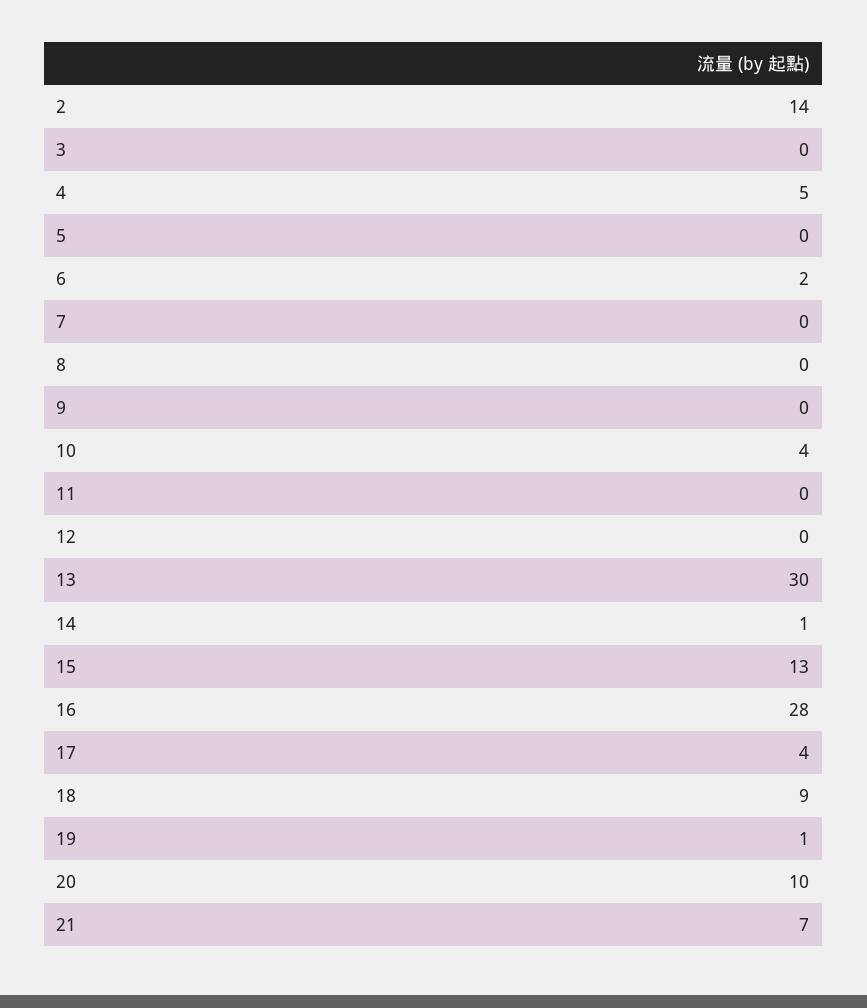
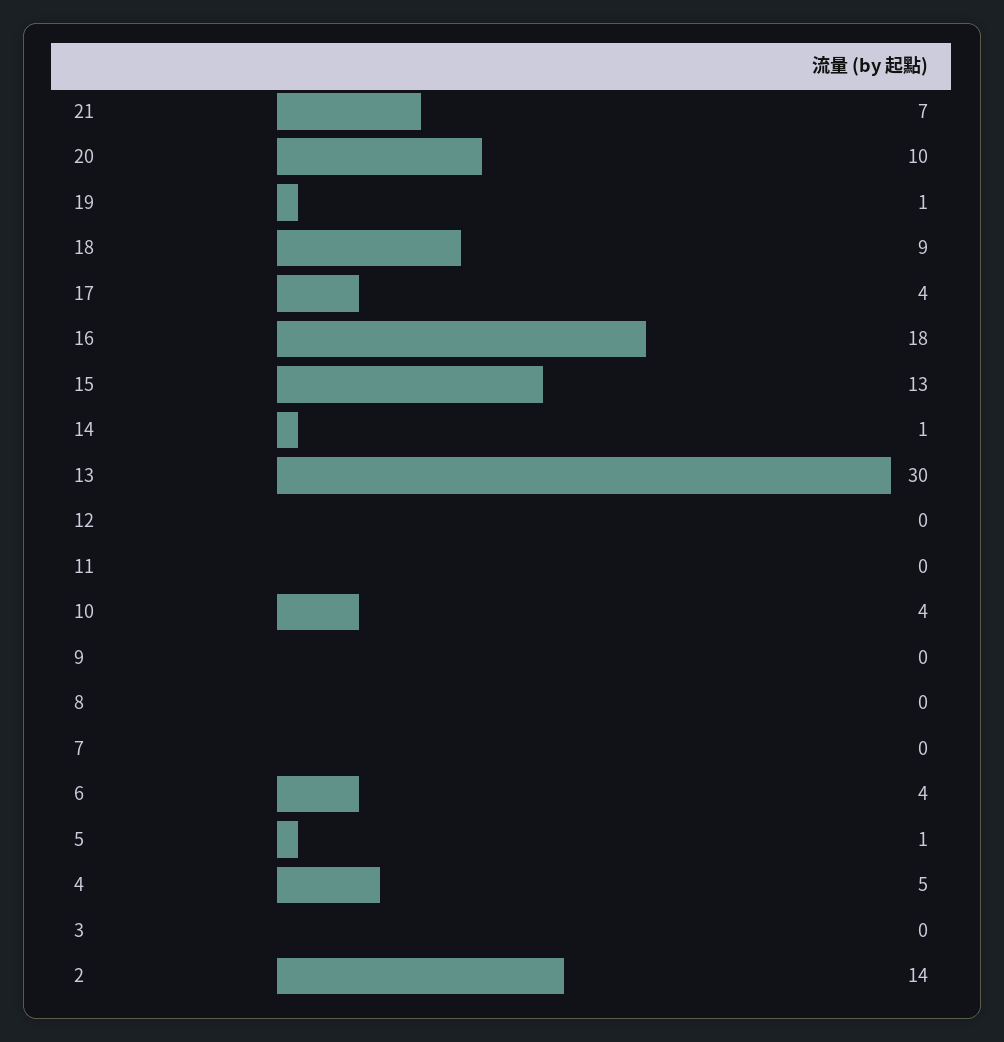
  {
    "2": 14,
    "3": 0,
    "4": 5,
-   "5": 0,
+   "5": 1,
-   "6": 2,
+   "6": 4,
    "7": 0,
    "8": 0,
    "9": 0,
    "10": 4,
    "11": 0,
    "12": 0,
    "13": 30,
    "14": 1,
    "15": 13,
-   "16": 28,
+   "16": 18,
    "17": 4,
    "18": 9,
    "19": 1,
    "20": 10,
    "21": 7
  }

